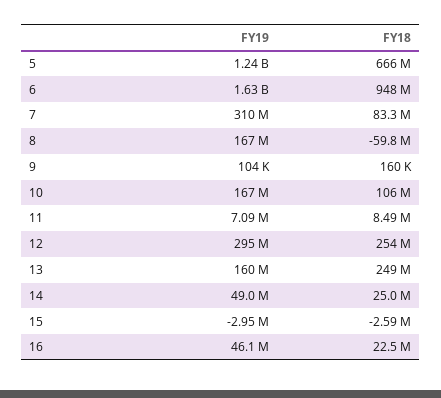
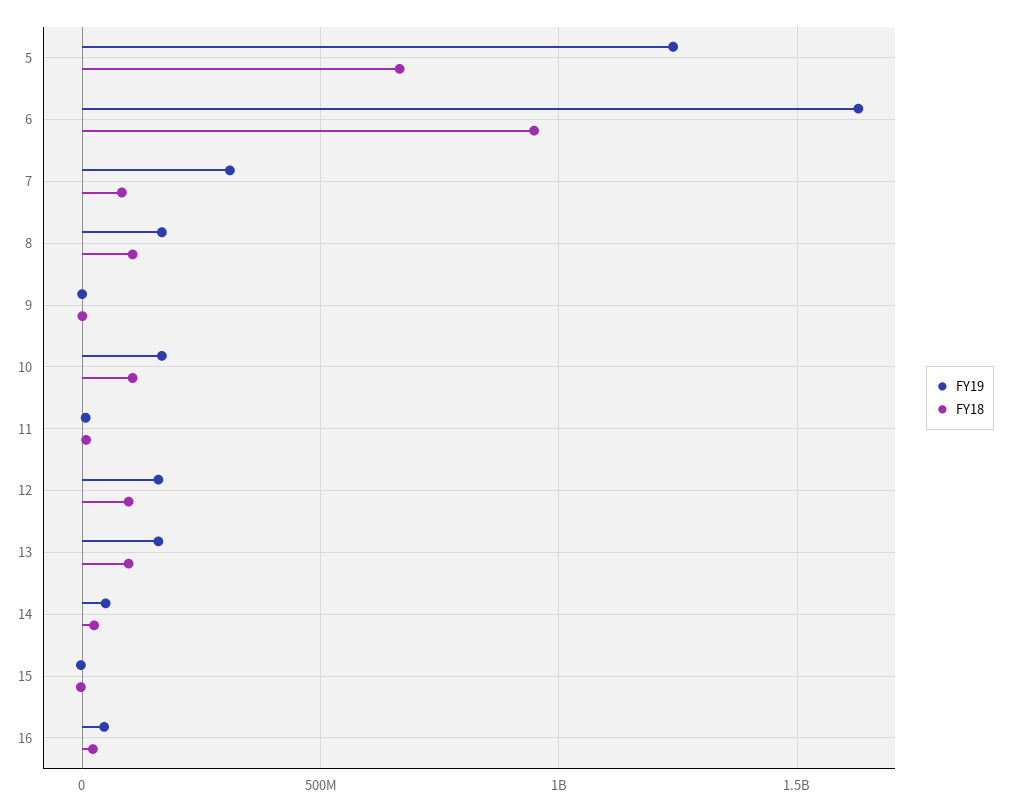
  {
    "FY19": {
      "5": 1240000000,
      "6": 1630000000,
      "7": 310000000,
      "8": 167000000,
      "9": 104000,
      "10": 167000000,
      "11": 7090000,
-     "12": 295000000,
+     "12": 150000000,
      "13": 160000000,
      "14": 49000000,
      "15": -2950000,
      "16": 46100000
    },
    "FY18": {
      "5": 666000000,
      "6": 948000000,
      "7": 83300000,
-     "8": -59800000,
+     "8": 100000000,
      "9": 160000,
      "10": 106000000,
      "11": 8490000,
-     "12": 254000000,
+     "12": 100000000,
-     "13": 249000000,
+     "13": 100000000,
      "14": 25000000,
      "15": -2590000,
      "16": 22500000
    }
  }

